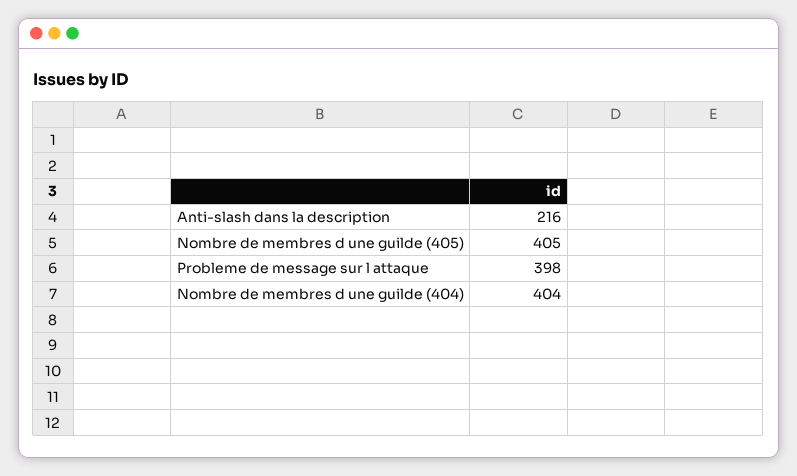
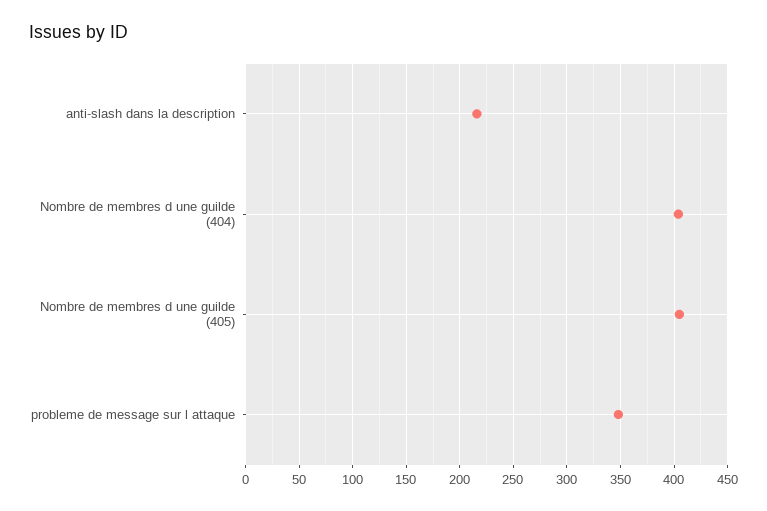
  {
    "Anti-slash dans la description": 216,
    "Nombre de membres d une guilde (405)": 405,
-   "Probleme de message sur l attaque": 398,
+   "Probleme de message sur l attaque": 350,
    "Nombre de membres d une guilde (404)": 404
  }

